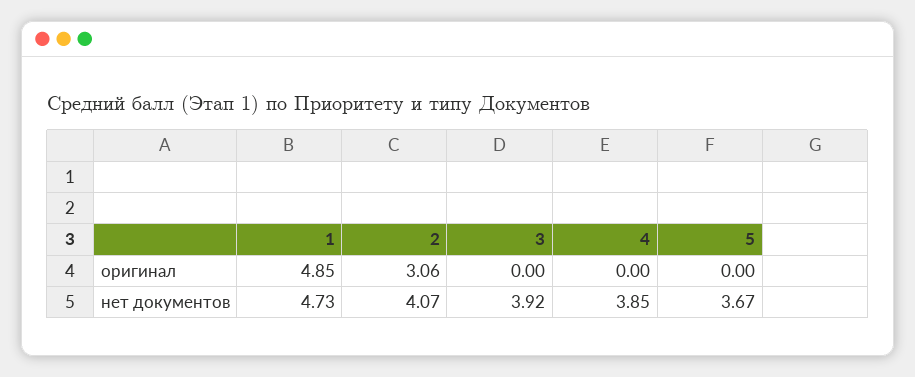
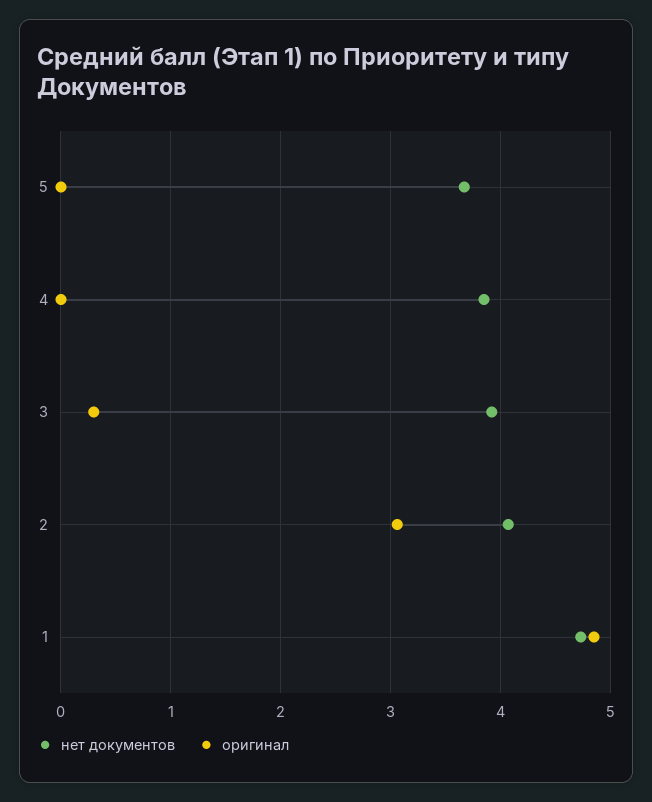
  {
    "оригинал": {
      "1": 4.85,
      "2": 3.06,
-     "3": 0,
+     "3": 0.3,
      "4": 0,
      "5": 0
    },
    "нет документов": {
      "1": 4.73,
      "2": 4.07,
      "3": 3.92,
      "4": 3.85,
      "5": 3.67
    }
  }

